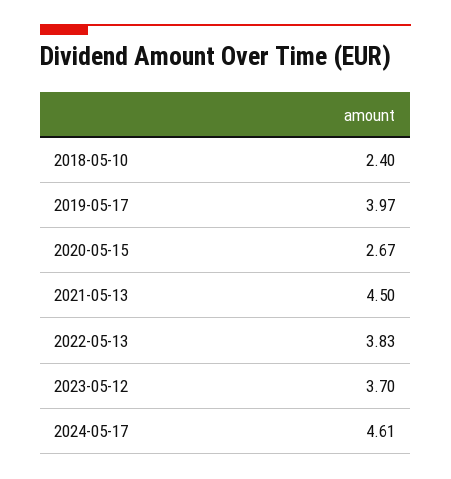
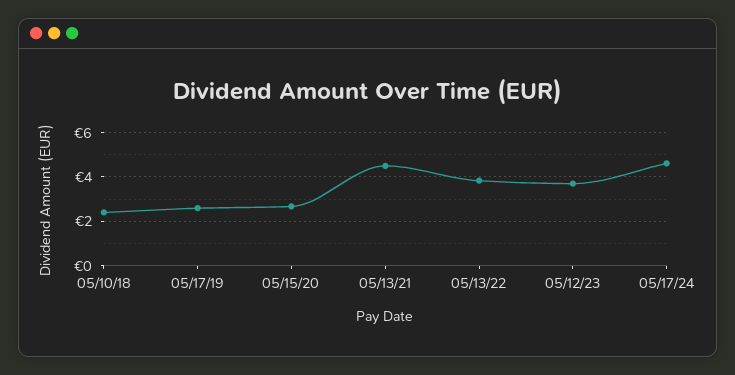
  {
    "2018-05-10": 2.4,
-   "2019-05-17": 3.97,
+   "2019-05-17": 2.5,
    "2020-05-15": 2.67,
    "2021-05-13": 4.5,
    "2022-05-13": 3.83,
    "2023-05-12": 3.7,
    "2024-05-17": 4.61
  }

